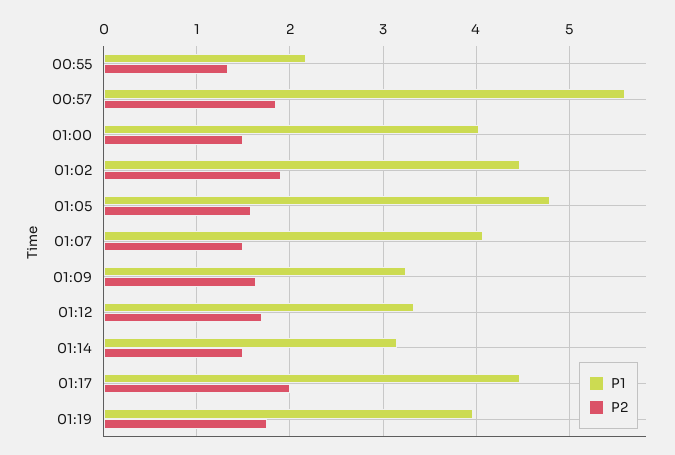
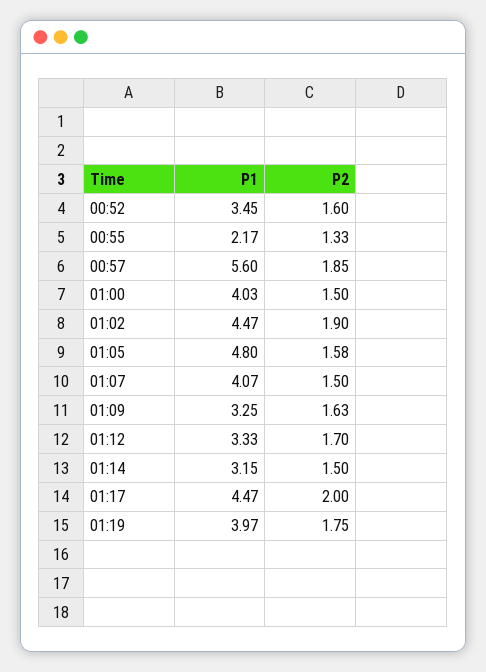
  {
    "P1": {
      "00:55": 2.17,
      "00:57": 5.6,
      "01:00": 4.03,
      "01:02": 4.47,
      "01:05": 4.8,
      "01:07": 4.07,
      "01:09": 3.25,
      "01:12": 3.33,
      "01:14": 3.15,
      "01:17": 4.47,
-     "01:19": 3.97
+     "01:19": 3.97,
+     "00:52": 3.45
    },
    "P2": {
      "00:55": 1.33,
      "00:57": 1.85,
      "01:00": 1.5,
      "01:02": 1.9,
      "01:05": 1.58,
      "01:07": 1.5,
      "01:09": 1.63,
      "01:12": 1.7,
      "01:14": 1.5,
      "01:17": 2,
-     "01:19": 1.75
+     "01:19": 1.75,
+     "00:52": 1.6
    }
  }

